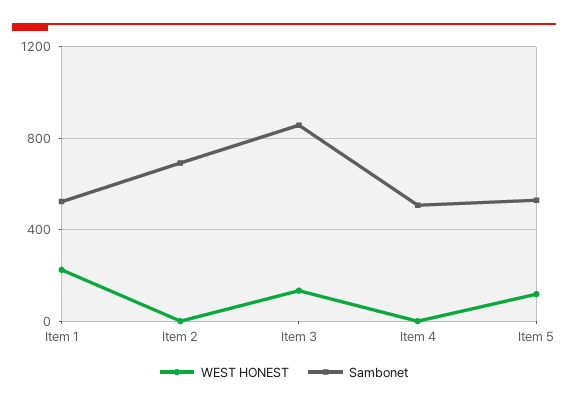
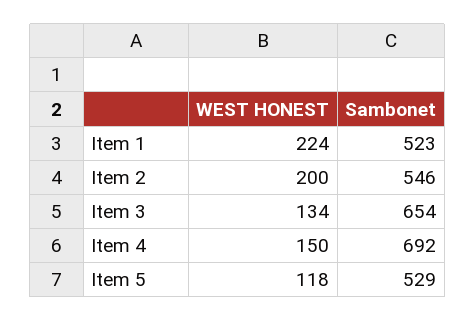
  {
    "WEST HONEST": {
      "Item 1": 224,
-     "Item 2": 0,
+     "Item 2": 200,
      "Item 3": 134,
-     "Item 4": 0,
+     "Item 4": 150,
      "Item 5": 118
    },
    "Sambonet": {
      "Item 1": 523,
-     "Item 2": 700,
+     "Item 2": 546,
-     "Item 3": 850,
+     "Item 3": 654,
-     "Item 4": 500,
+     "Item 4": 692,
      "Item 5": 529
    }
  }

